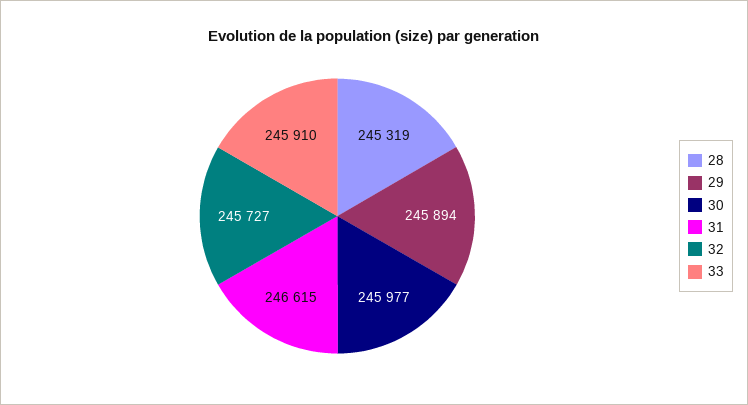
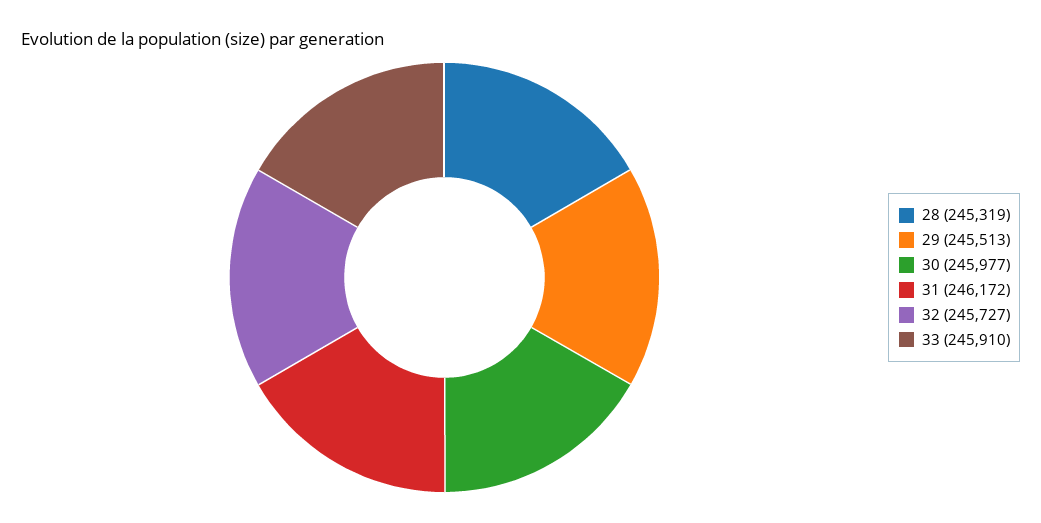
  {
    "28": 245319,
-   "29": 245894,
+   "29": 245513,
    "30": 245977,
-   "31": 246615,
+   "31": 246172,
    "32": 245727,
    "33": 245910
  }

